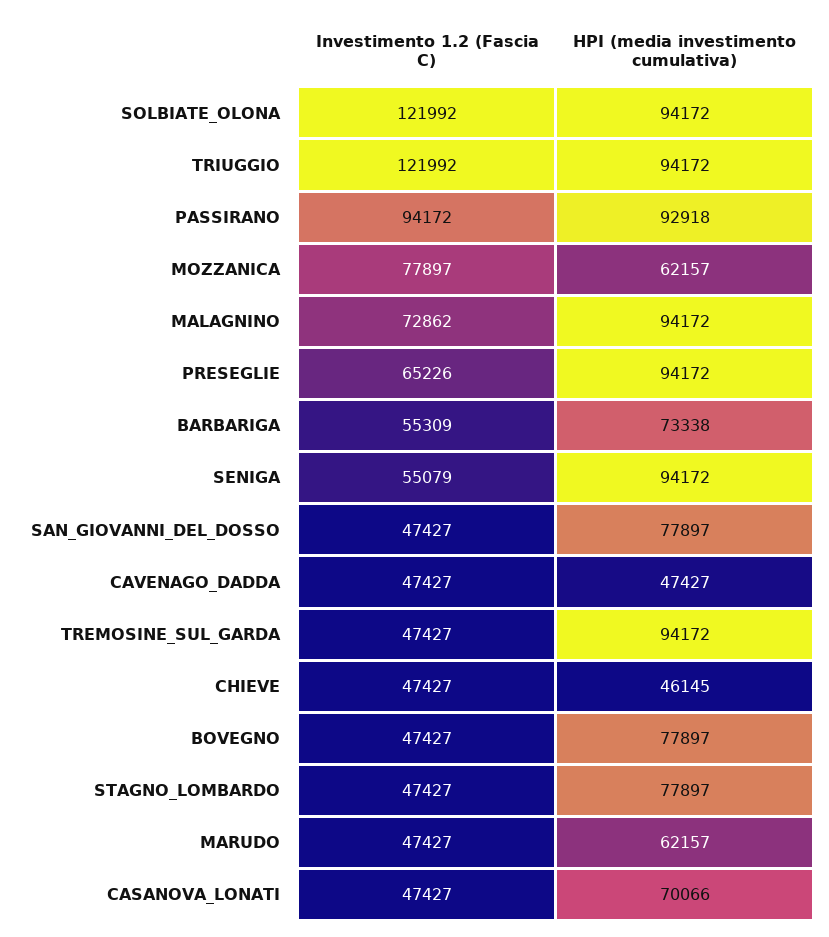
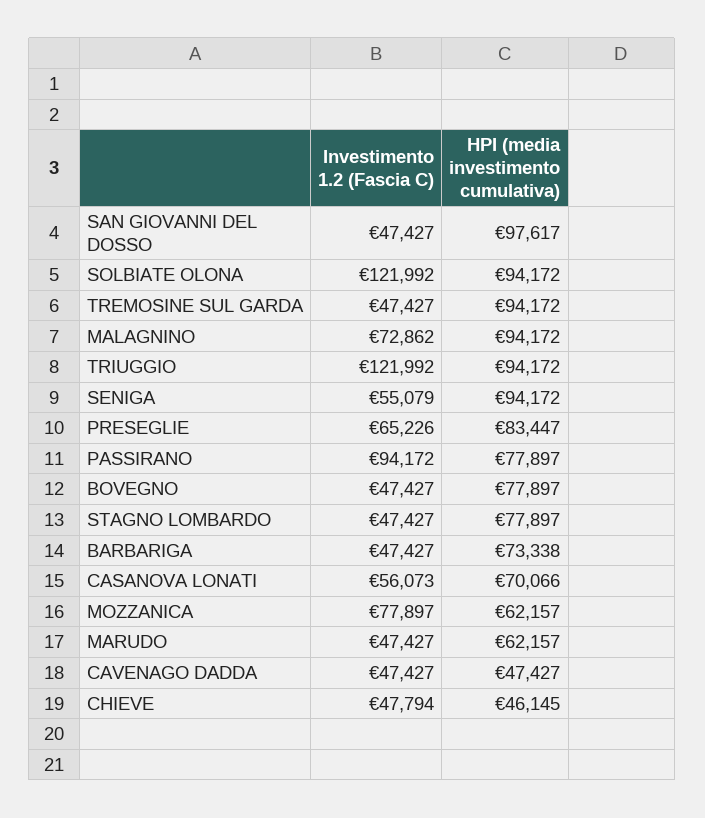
  {
    "Investimento 1.2 (Fascia C)": {
      "SOLBIATE_OLONA": 121992,
      "TRIUGGIO": 121992,
      "PASSIRANO": 94172,
      "MOZZANICA": 77897,
      "MALAGNINO": 72862,
      "PRESEGLIE": 65226,
-     "BARBARIGA": 55309,
+     "BARBARIGA": 47427,
      "SENIGA": 55079,
      "SAN_GIOVANNI_DEL_DOSSO": 47427,
      "CAVENAGO_DADDA": 47427,
      "TREMOSINE_SUL_GARDA": 47427,
-     "CHIEVE": 47427,
+     "CHIEVE": 47794,
      "BOVEGNO": 47427,
      "STAGNO_LOMBARDO": 47427,
      "MARUDO": 47427,
-     "CASANOVA_LONATI": 47427
+     "CASANOVA_LONATI": 56073
    },
    "HPI (media investimento cumulativa)": {
      "SOLBIATE_OLONA": 94172,
      "TRIUGGIO": 94172,
-     "PASSIRANO": 92918,
+     "PASSIRANO": 77897,
      "MOZZANICA": 62157,
      "MALAGNINO": 94172,
-     "PRESEGLIE": 94172,
+     "PRESEGLIE": 83447,
      "BARBARIGA": 73338,
      "SENIGA": 94172,
-     "SAN_GIOVANNI_DEL_DOSSO": 77897,
+     "SAN_GIOVANNI_DEL_DOSSO": 97617,
      "CAVENAGO_DADDA": 47427,
      "TREMOSINE_SUL_GARDA": 94172,
      "CHIEVE": 46145,
      "BOVEGNO": 77897,
      "STAGNO_LOMBARDO": 77897,
      "MARUDO": 62157,
      "CASANOVA_LONATI": 70066
    }
  }

